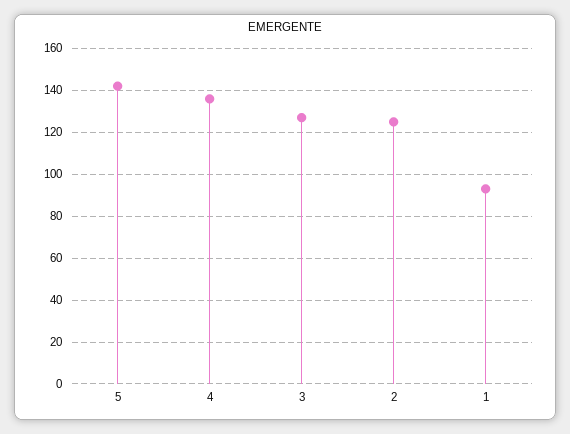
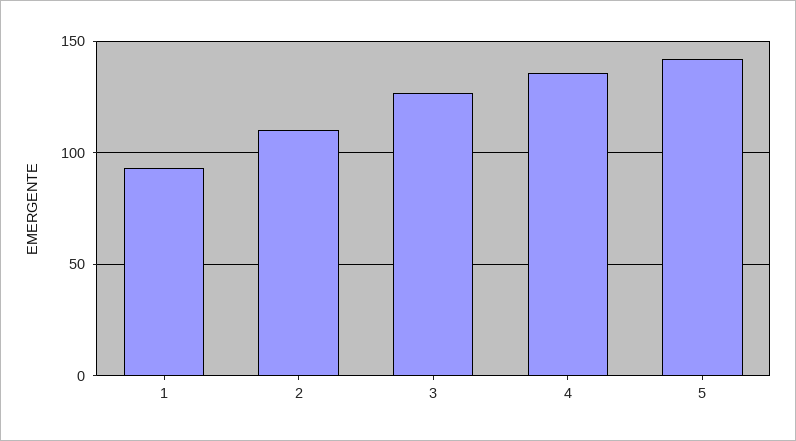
  {
    "5": 140,
    "4": 135,
    "3": 125,
-   "2": 125,
+   "2": 110,
    "1": 95
  }

